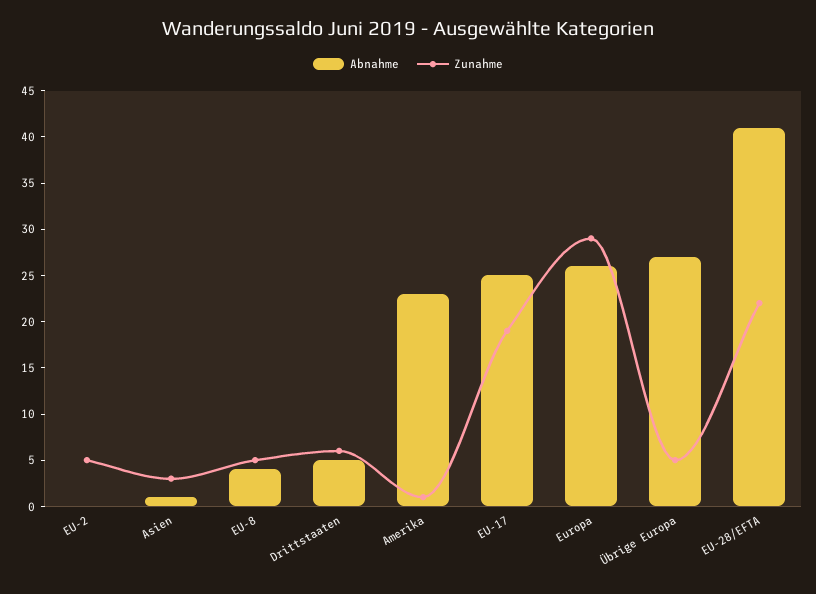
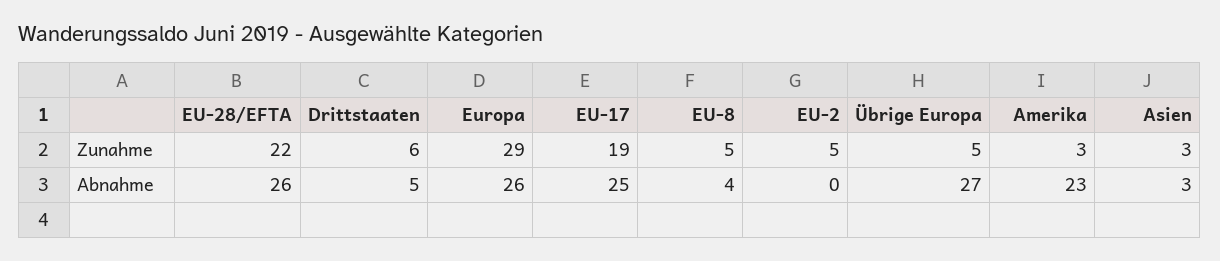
  {
    "Abnahme": {
      "EU-2": 0,
-     "Asien": 1,
+     "Asien": 3,
      "EU-8": 4,
      "Drittstaaten": 5,
      "Amerika": 23,
      "EU-17": 25,
      "Europa": 26,
      "Übrige Europa": 27,
-     "EU-28/EFTA": 41
+     "EU-28/EFTA": 26
    },
    "Zunahme": {
      "EU-2": 5,
      "Asien": 3,
      "EU-8": 5,
      "Drittstaaten": 6,
-     "Amerika": 1,
+     "Amerika": 3,
      "EU-17": 19,
      "Europa": 29,
      "Übrige Europa": 5,
      "EU-28/EFTA": 22
    }
  }

